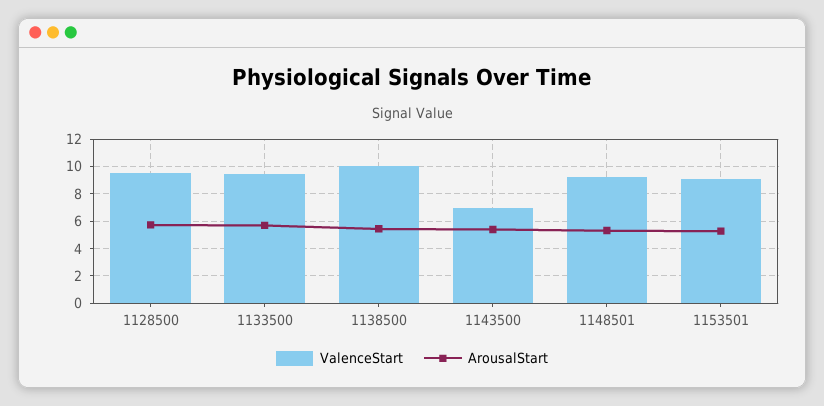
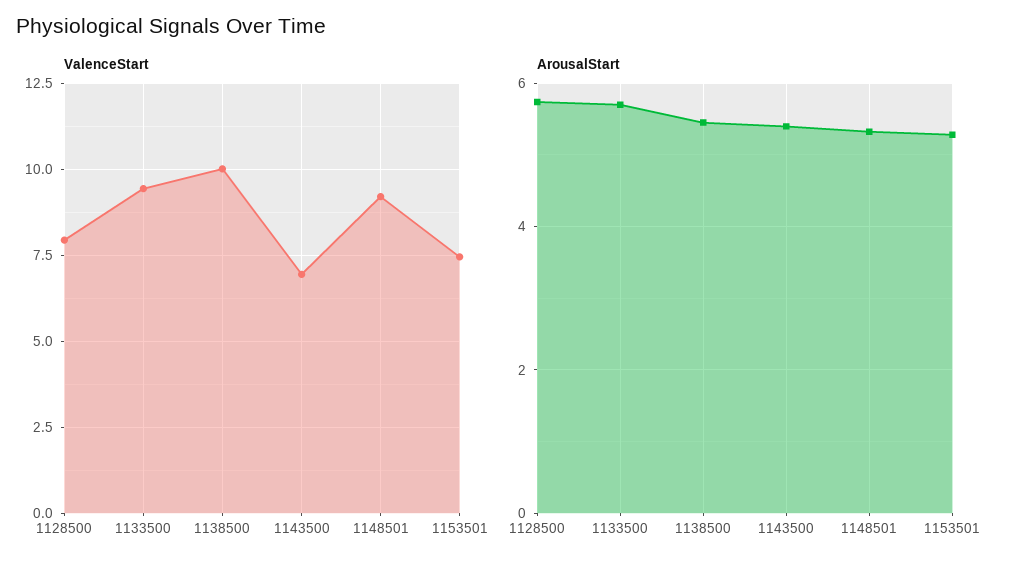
  {
    "ValenceStart": {
-     "1128500": 9.5,
+     "1128500": 8,
      "1133500": 9.5,
      "1138500": 10,
      "1143500": 7,
      "1148501": 9.25,
-     "1153501": 9
+     "1153501": 7.5
    },
    "ArousalStart": {
      "1128500": 5.8,
      "1133500": 5.8,
      "1138500": 5.4,
      "1143500": 5.4,
      "1148501": 5.4,
      "1153501": 5.2
    }
  }

